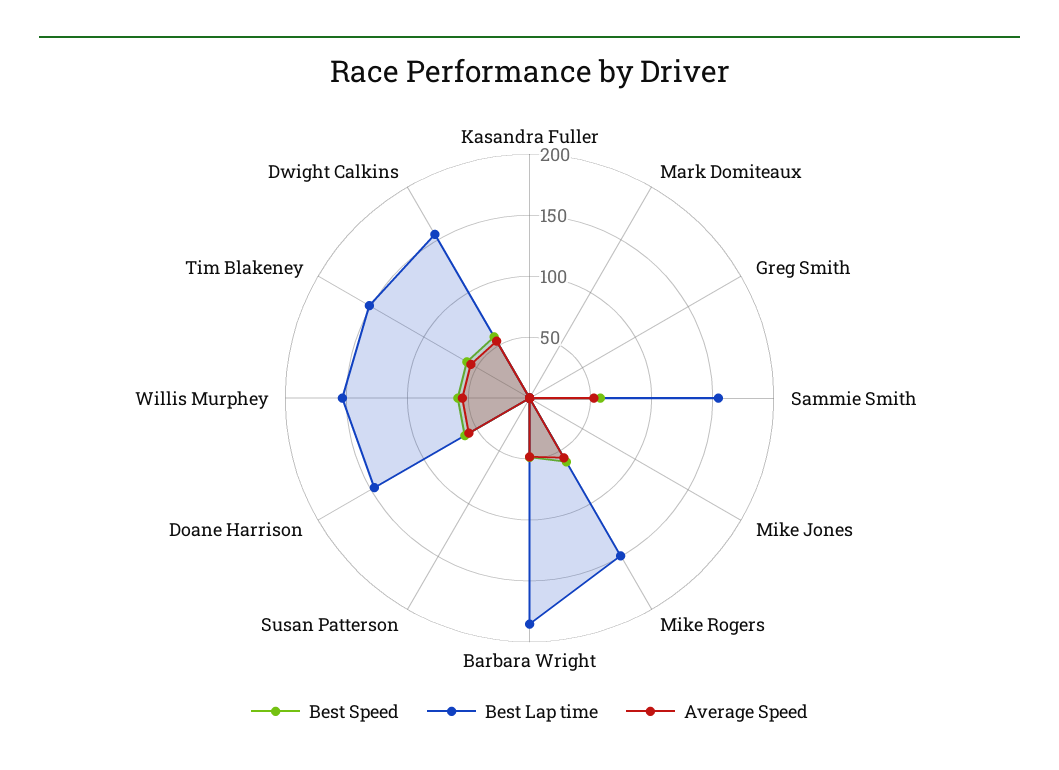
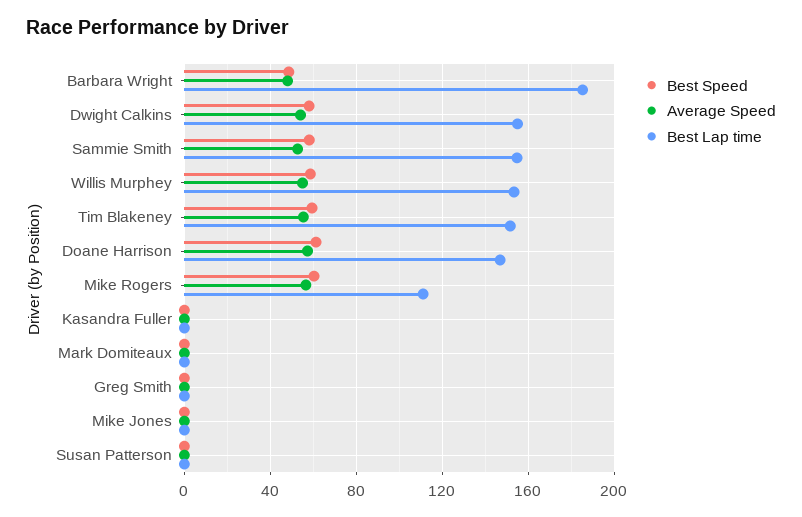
  {
    "Best Speed": {
      "Kasandra Fuller": 0,
      "Mark Domiteaux": 0,
      "Greg Smith": 0,
      "Sammie Smith": 60,
      "Mike Jones": 0,
      "Mike Rogers": 60,
      "Barbara Wright": 50,
      "Susan Patterson": 0,
      "Doane Harrison": 60,
      "Willis Murphey": 60,
      "Tim Blakeney": 60,
      "Dwight Calkins": 60
    },
    "Best Lap time": {
      "Kasandra Fuller": 0,
      "Mark Domiteaux": 0,
      "Greg Smith": 0,
      "Sammie Smith": 155,
      "Mike Jones": 0,
-     "Mike Rogers": 150,
+     "Mike Rogers": 110,
      "Barbara Wright": 185,
      "Susan Patterson": 0,
      "Doane Harrison": 145,
      "Willis Murphey": 155,
      "Tim Blakeney": 150,
      "Dwight Calkins": 155
    },
    "Average Speed": {
      "Kasandra Fuller": 0,
      "Mark Domiteaux": 0,
      "Greg Smith": 0,
      "Sammie Smith": 55,
      "Mike Jones": 0,
      "Mike Rogers": 55,
      "Barbara Wright": 50,
      "Susan Patterson": 0,
      "Doane Harrison": 55,
      "Willis Murphey": 55,
      "Tim Blakeney": 55,
      "Dwight Calkins": 55
    }
  }

